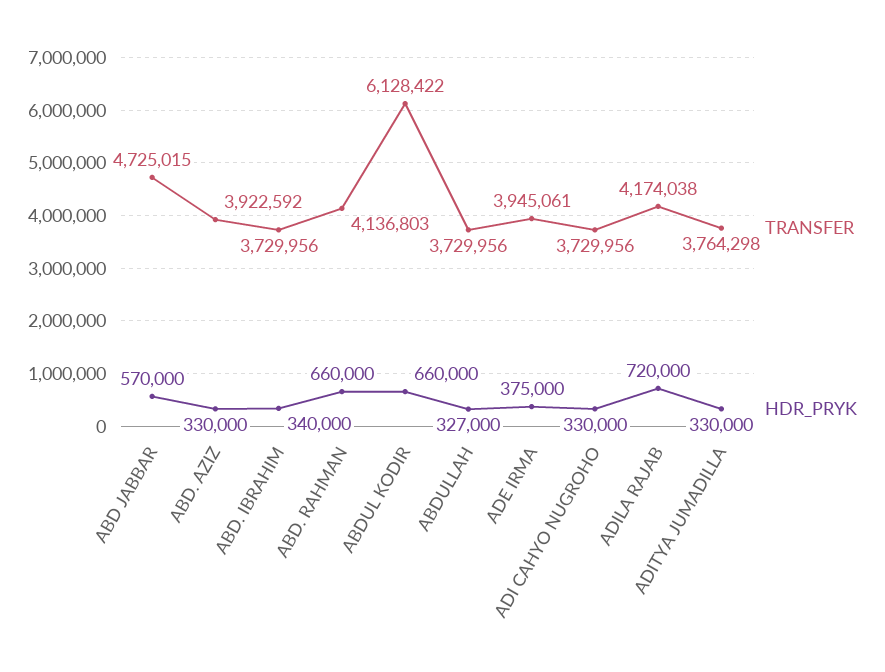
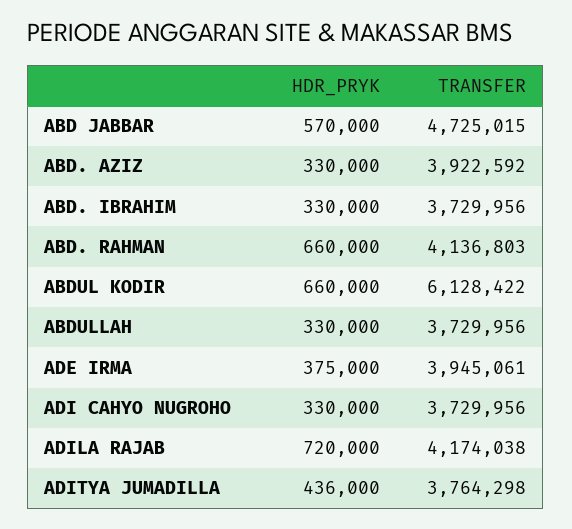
  {
    "TRANSFER": {
      "ABD JABBAR": 4725015,
      "ABD. AZIZ": 3922592,
      "ABD. IBRAHIM": 3729956,
      "ABD. RAHMAN": 4136803,
      "ABDUL KODIR": 6128422,
      "ABDULLAH": 3729956,
      "ADE IRMA": 3945061,
      "ADI CAHYO NUGROHO": 3729956,
      "ADILA RAJAB": 4174038,
      "ADITYA JUMADILLA": 3764298
    },
    "HDR_PRYK": {
      "ABD JABBAR": 570000,
      "ABD. AZIZ": 330000,
-     "ABD. IBRAHIM": 340000,
+     "ABD. IBRAHIM": 330000,
      "ABD. RAHMAN": 660000,
      "ABDUL KODIR": 660000,
-     "ABDULLAH": 327000,
+     "ABDULLAH": 330000,
      "ADE IRMA": 375000,
      "ADI CAHYO NUGROHO": 330000,
      "ADILA RAJAB": 720000,
-     "ADITYA JUMADILLA": 330000
+     "ADITYA JUMADILLA": 436000
    }
  }

